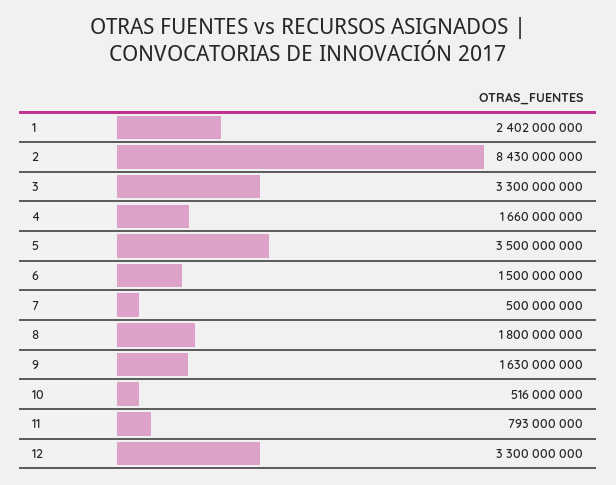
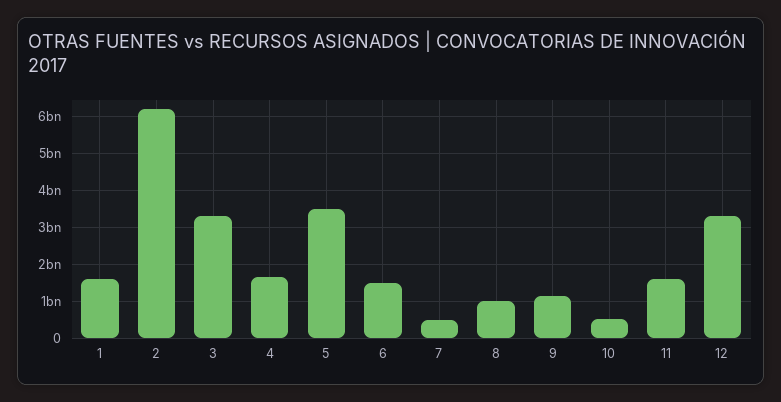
  {
-   "1": 2402000000,
+   "1": 1600000000,
-   "2": 8430000000,
+   "2": 6200000000,
    "3": 3300000000,
    "4": 1660000000,
    "5": 3500000000,
    "6": 1500000000,
    "7": 500000000,
-   "8": 1800000000,
+   "8": 1000000000,
-   "9": 1630000000,
+   "9": 1200000000,
    "10": 516000000,
-   "11": 793000000,
+   "11": 1600000000,
    "12": 3300000000
  }

